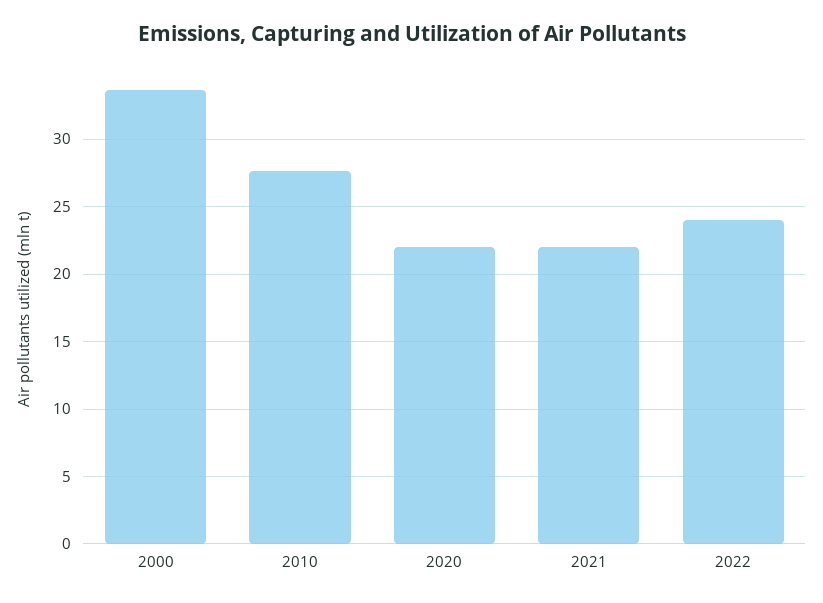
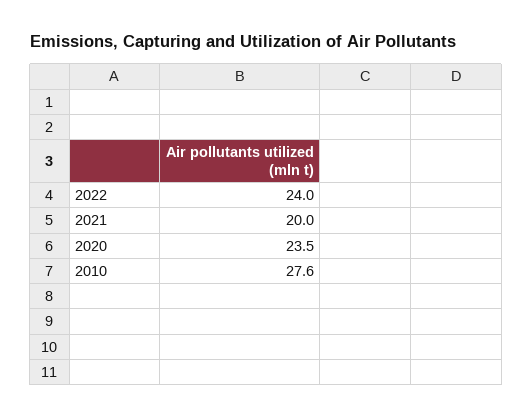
  {
-   "2000": 33.5,
    "2010": 27.6,
-   "2020": 22,
+   "2020": 23.5,
-   "2021": 22,
+   "2021": 20,
    "2022": 24
  }

